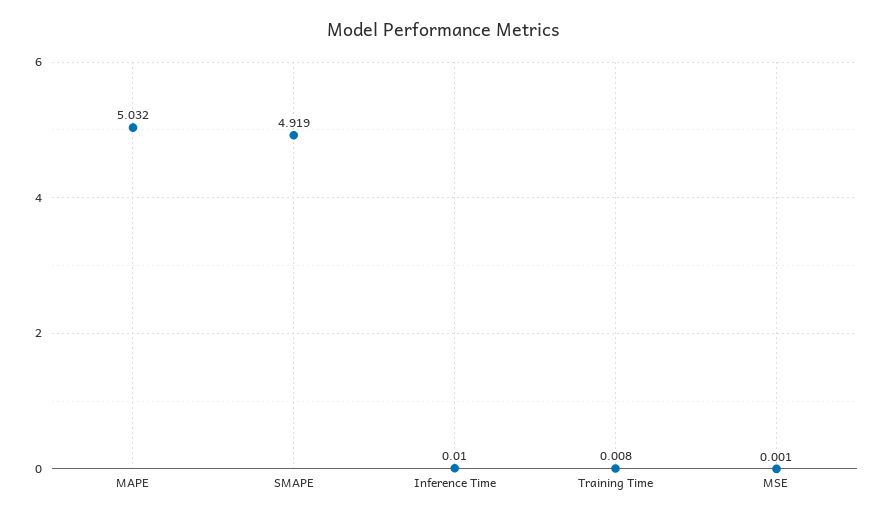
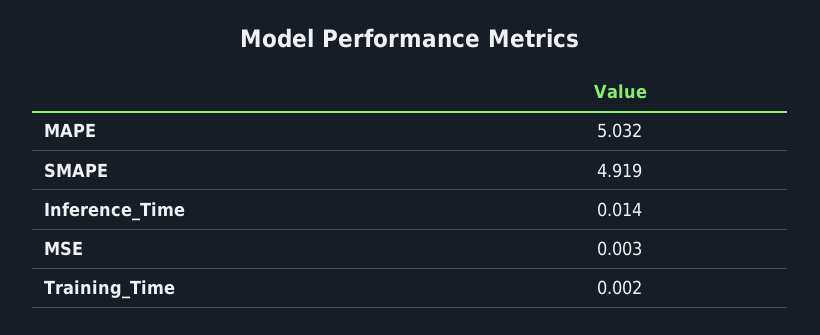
  {
    "MAPE": 5.032,
    "SMAPE": 4.919,
-   "Inference Time": 0.01,
+   "Inference Time": 0.014,
-   "Training Time": 0.008,
+   "Training Time": 0.002,
-   "MSE": 0.001
+   "MSE": 0.003
  }

